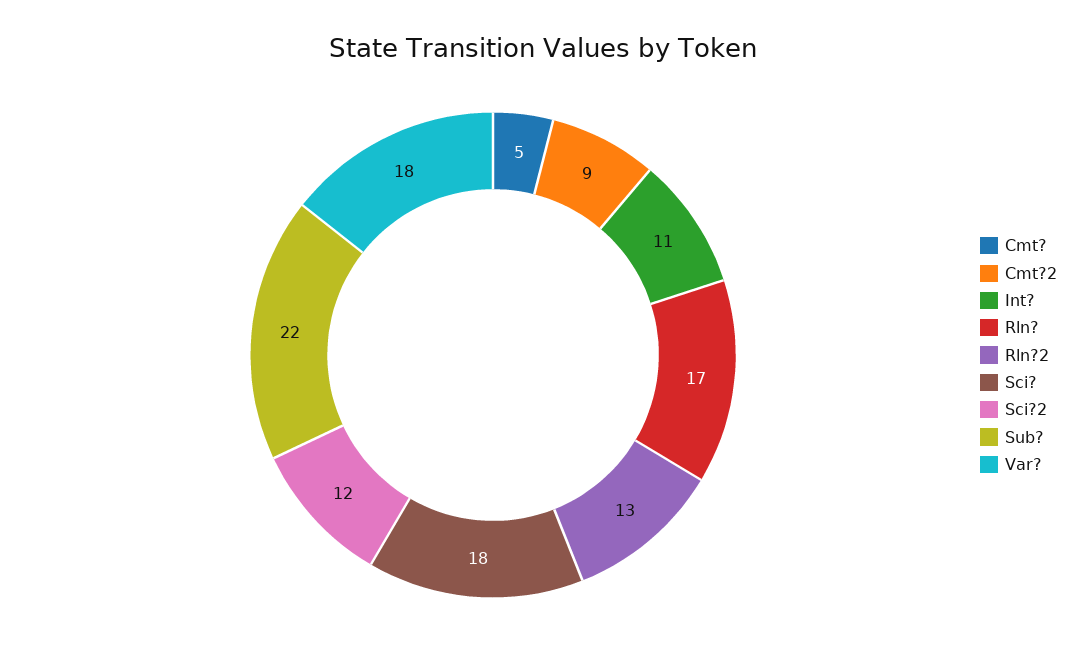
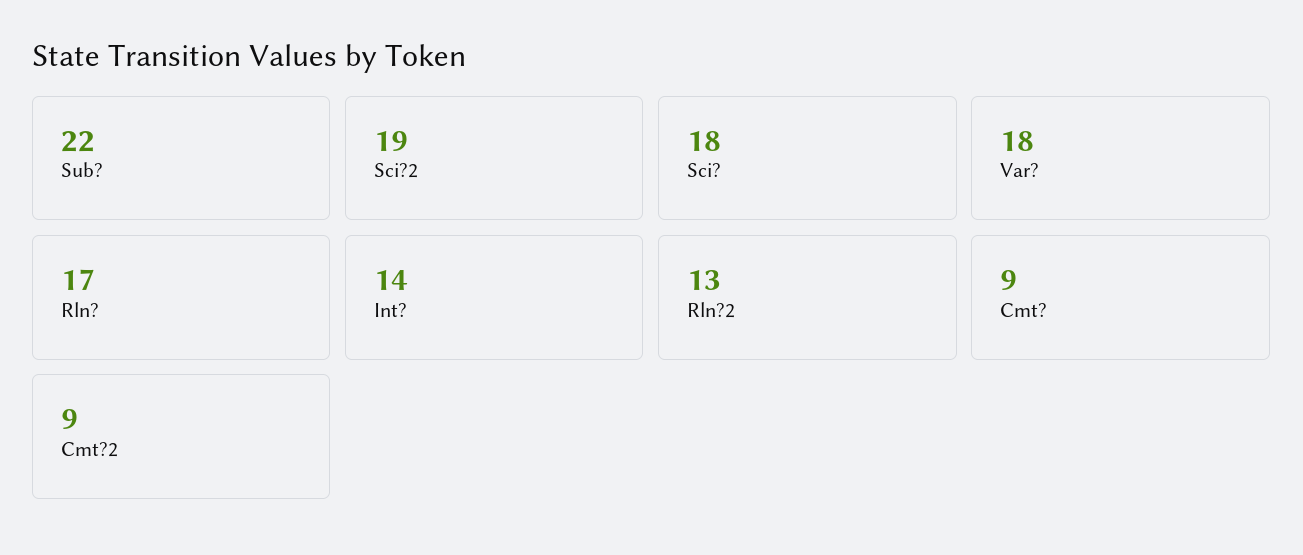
  {
-   "Cmt?": 5,
+   "Cmt?": 9,
    "Cmt?2": 9,
-   "Int?": 11,
+   "Int?": 14,
    "Rln?": 17,
    "Rln?2": 13,
    "Sci?": 18,
-   "Sci?2": 12,
+   "Sci?2": 19,
    "Sub?": 22,
    "Var?": 18
  }

